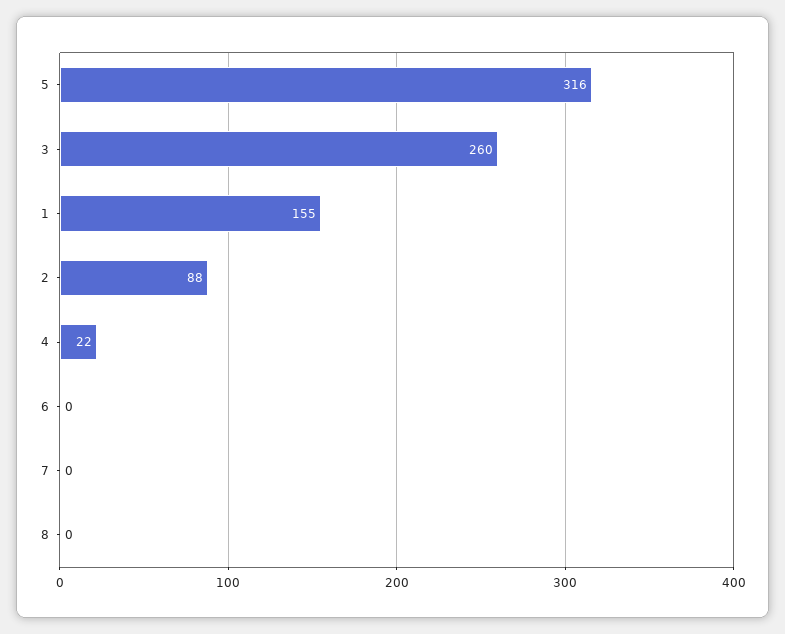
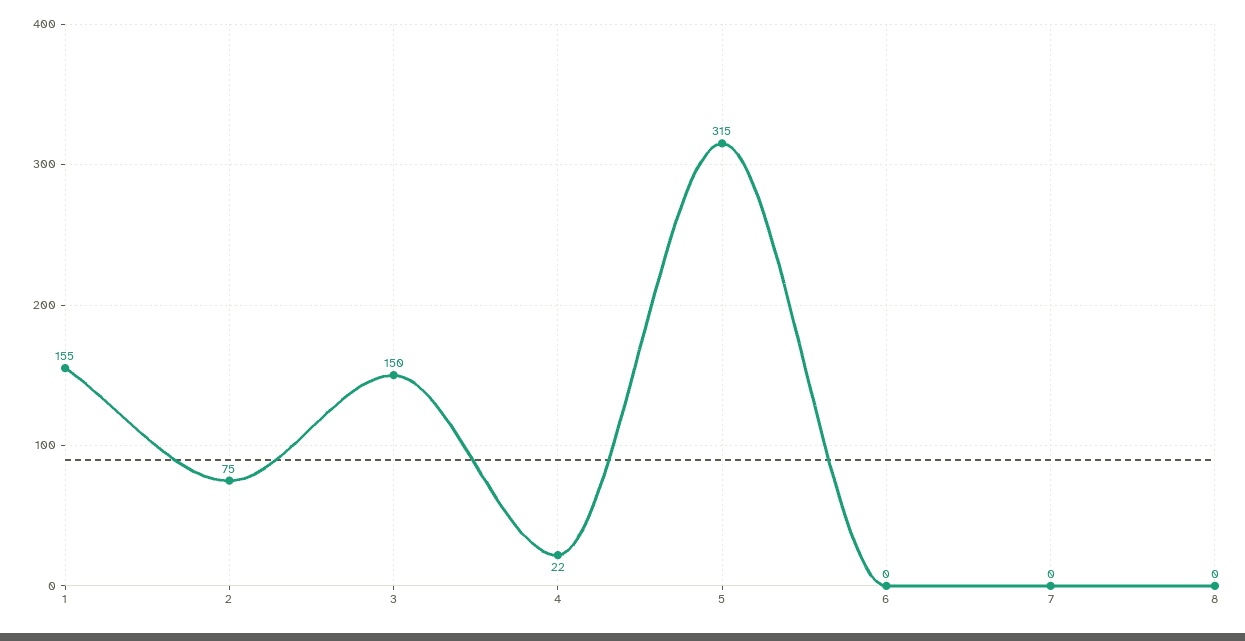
  {
-   "5": 316,
+   "5": 315,
-   "3": 260,
+   "3": 150,
    "1": 155,
-   "2": 88,
+   "2": 75,
    "4": 22,
    "6": 0,
    "7": 0,
    "8": 0
  }

